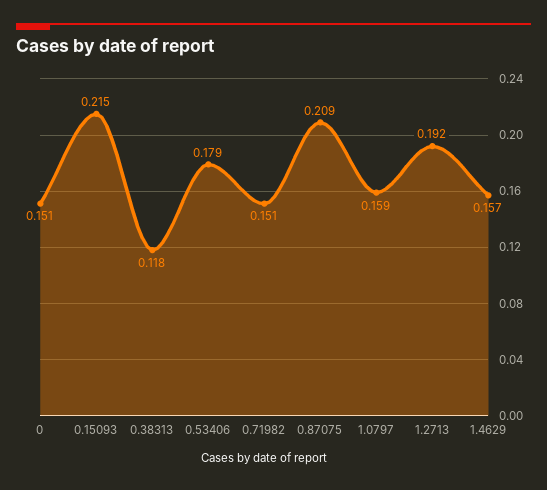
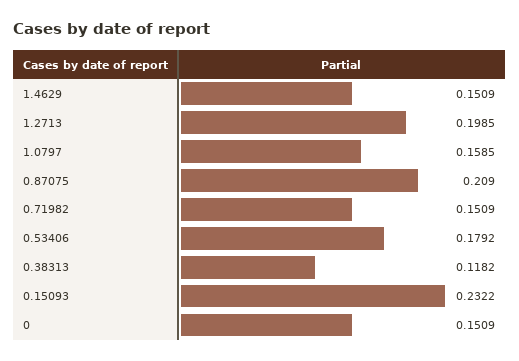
  {
    "0": 0.1509,
-   "0.15093": 0.215,
+   "0.15093": 0.2322,
    "0.38313": 0.1182,
    "0.53406": 0.1792,
    "0.71982": 0.1509,
    "0.87075": 0.209,
    "1.0797": 0.1585,
-   "1.2713": 0.192,
+   "1.2713": 0.1985,
-   "1.4629": 0.157
+   "1.4629": 0.1509
  }

